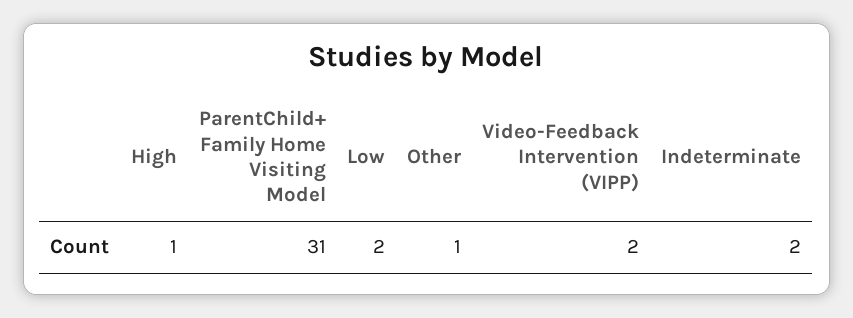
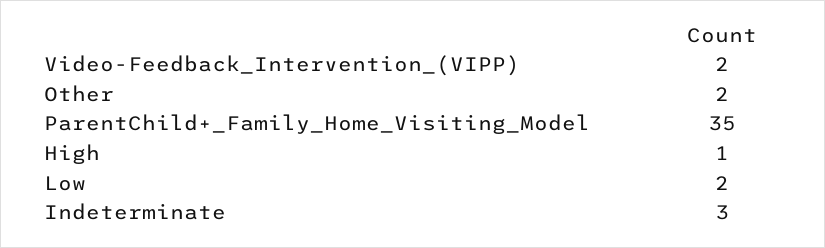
  {
    "High": 1,
-   "ParentChild+ Family Home Visiting Model": 31,
+   "ParentChild+ Family Home Visiting Model": 35,
    "Low": 2,
-   "Other": 1,
+   "Other": 2,
    "Video-Feedback Intervention (VIPP)": 2,
-   "Indeterminate": 2
+   "Indeterminate": 3
  }

